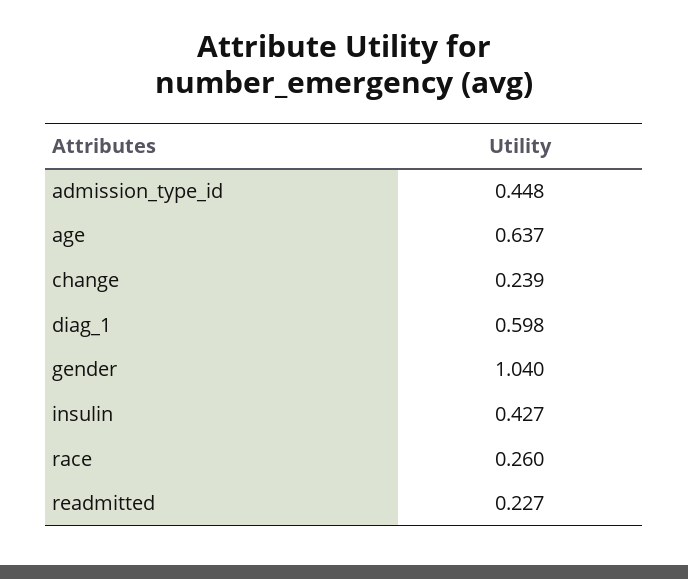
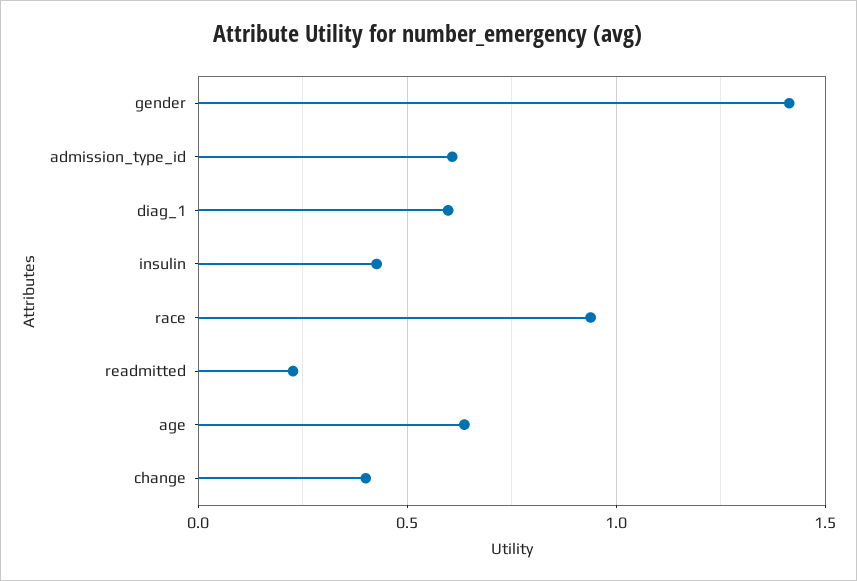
  {
-   "admission_type_id": 0.448,
+   "admission_type_id": 0.6,
    "age": 0.637,
-   "change": 0.239,
+   "change": 0.4,
    "diag_1": 0.598,
-   "gender": 1.04,
+   "gender": 1.4,
    "insulin": 0.427,
-   "race": 0.26,
+   "race": 0.95,
    "readmitted": 0.227
  }

